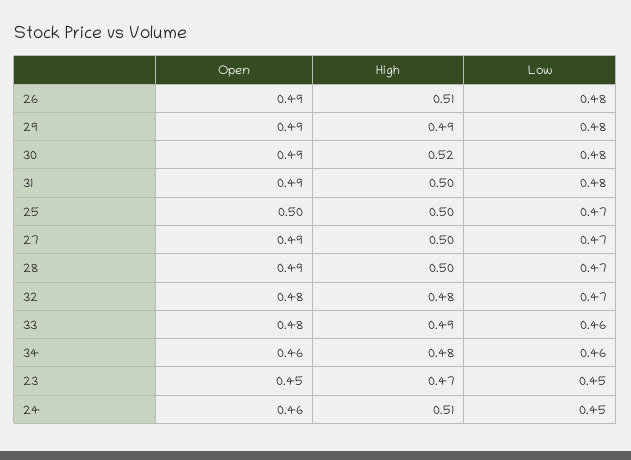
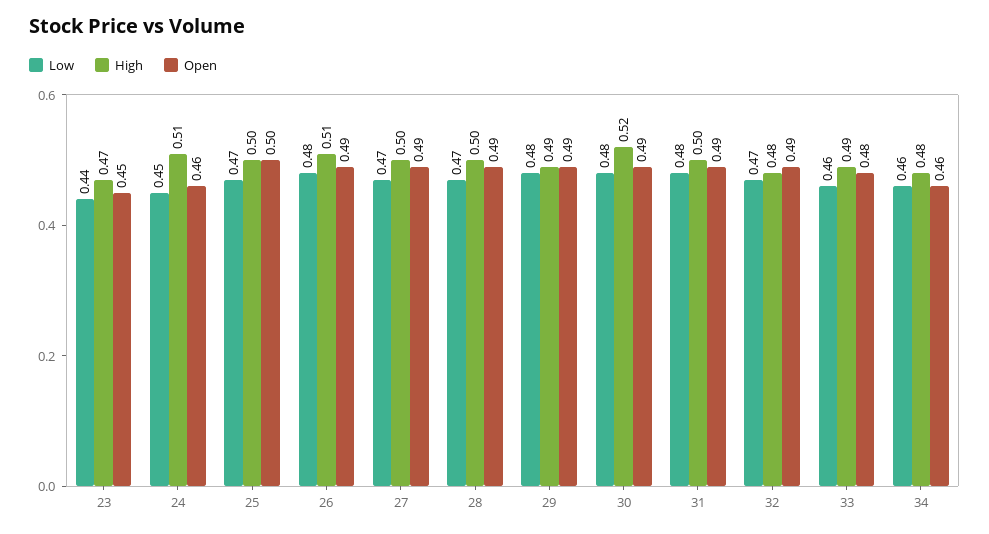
  {
    "Open": {
      "26": 0.49,
      "29": 0.49,
      "30": 0.49,
      "31": 0.49,
      "25": 0.5,
      "27": 0.49,
      "28": 0.49,
-     "32": 0.48,
+     "32": 0.49,
      "33": 0.48,
      "34": 0.46,
      "23": 0.45,
      "24": 0.46
    },
    "High": {
      "26": 0.51,
      "29": 0.49,
      "30": 0.52,
      "31": 0.5,
      "25": 0.5,
      "27": 0.5,
      "28": 0.5,
      "32": 0.48,
      "33": 0.49,
      "34": 0.48,
      "23": 0.47,
      "24": 0.51
    },
    "Low": {
      "26": 0.48,
      "29": 0.48,
      "30": 0.48,
      "31": 0.48,
      "25": 0.47,
      "27": 0.47,
      "28": 0.47,
      "32": 0.47,
      "33": 0.46,
      "34": 0.46,
-     "23": 0.45,
+     "23": 0.44,
      "24": 0.45
    }
  }

